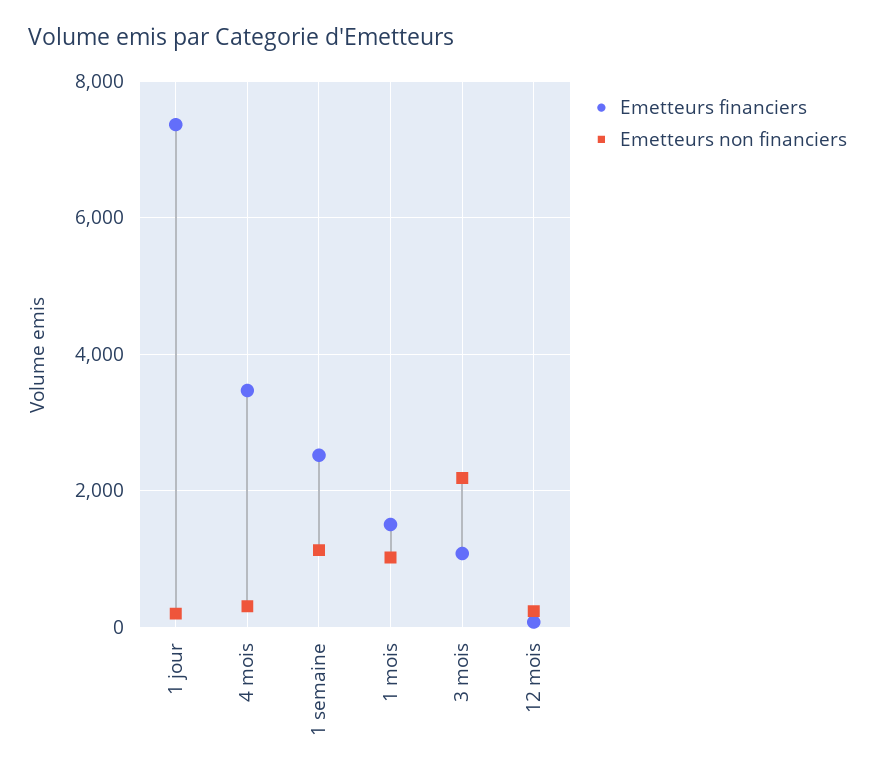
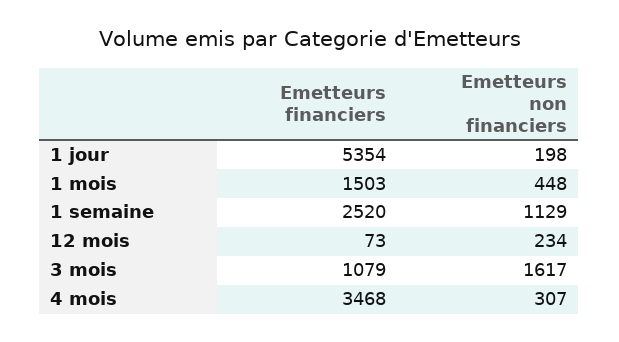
  {
    "Emetteurs financiers": {
-     "1 jour": 7400,
+     "1 jour": 5354,
      "4 mois": 3468,
      "1 semaine": 2520,
      "1 mois": 1503,
      "3 mois": 1079,
      "12 mois": 73
    },
    "Emetteurs non financiers": {
      "1 jour": 198,
      "4 mois": 307,
      "1 semaine": 1129,
-     "1 mois": 1000,
+     "1 mois": 448,
-     "3 mois": 2200,
+     "3 mois": 1617,
      "12 mois": 234
    }
  }

